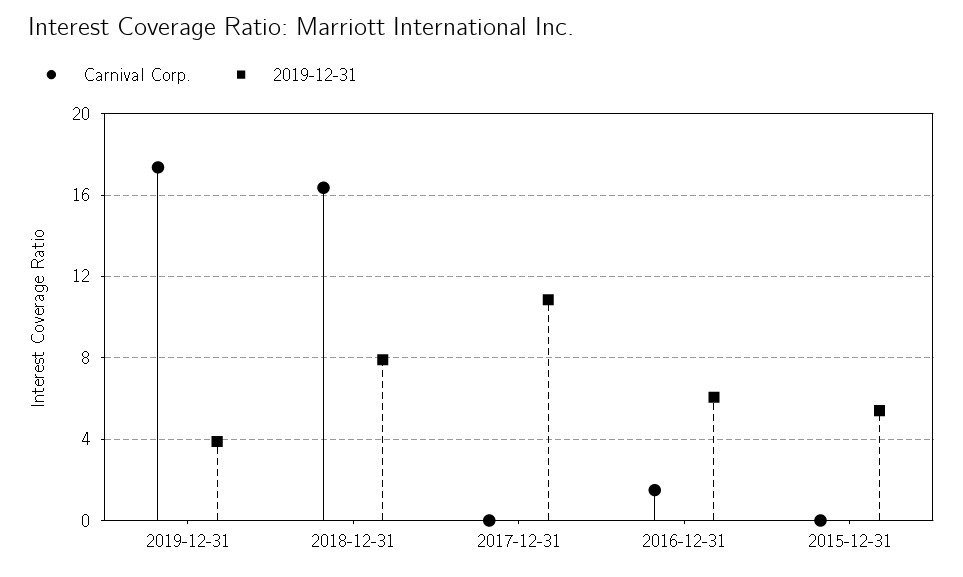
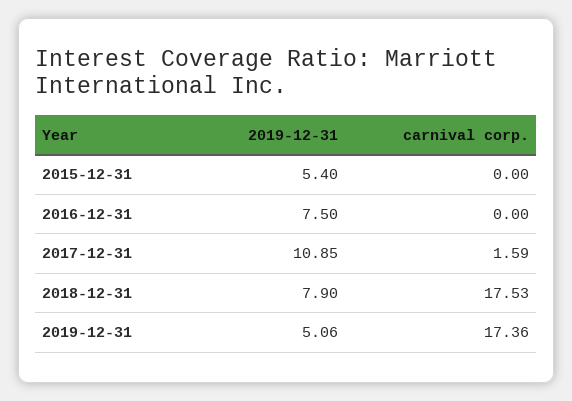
  {
    "Carnival Corp.": {
      "2019-12-31": 17.36,
-     "2018-12-31": 16.5,
+     "2018-12-31": 17.53,
-     "2017-12-31": 0,
+     "2017-12-31": 1.59,
-     "2016-12-31": 1.5,
+     "2016-12-31": 0,
      "2015-12-31": 0
    },
    "2019-12-31": {
-     "2019-12-31": 4,
+     "2019-12-31": 5.06,
      "2018-12-31": 7.9,
      "2017-12-31": 10.85,
-     "2016-12-31": 6,
+     "2016-12-31": 7.5,
      "2015-12-31": 5.4
    }
  }

